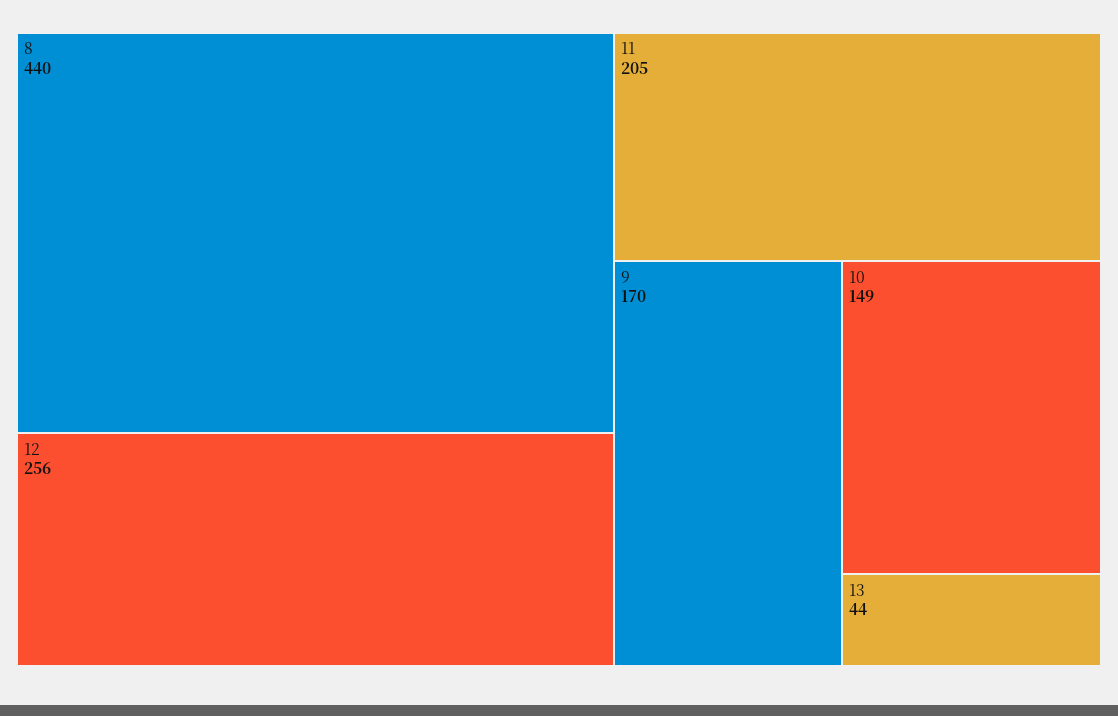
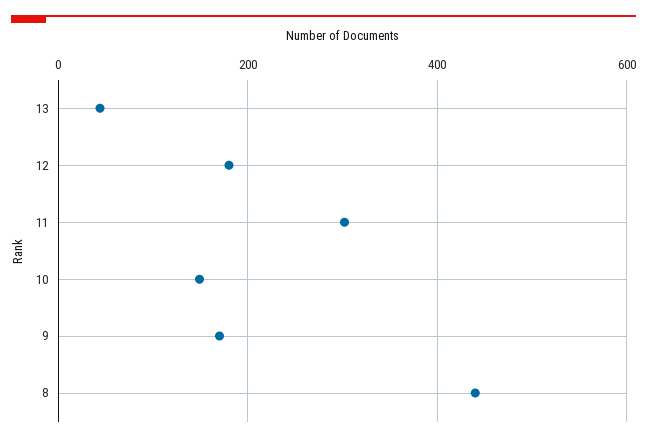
  {
    "8": 440,
-   "12": 256,
+   "12": 180,
-   "11": 205,
+   "11": 300,
    "9": 170,
    "10": 149,
    "13": 44
  }

